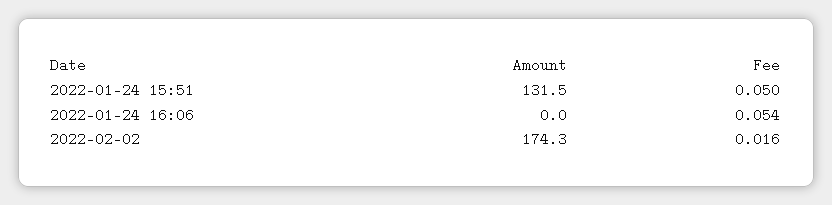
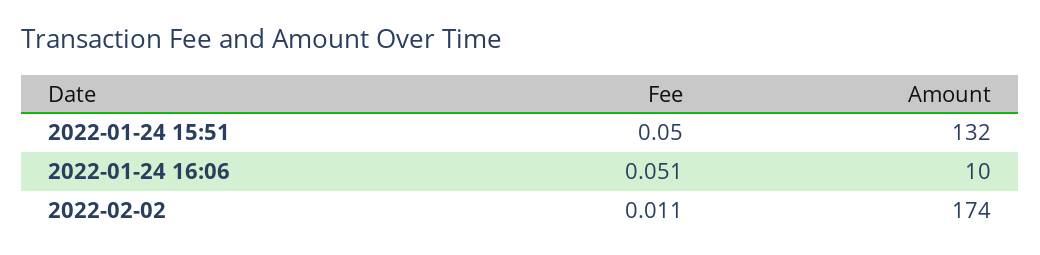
  {
    "Amount": {
      "2022-01-24 15:51": 131.5,
-     "2022-01-24 16:06": 0,
+     "2022-01-24 16:06": 10,
      "2022-02-02": 174.3
    },
    "Fee": {
      "2022-01-24 15:51": 0.05,
-     "2022-01-24 16:06": 0.054,
+     "2022-01-24 16:06": 0.051,
-     "2022-02-02": 0.016
+     "2022-02-02": 0.011
    }
  }

